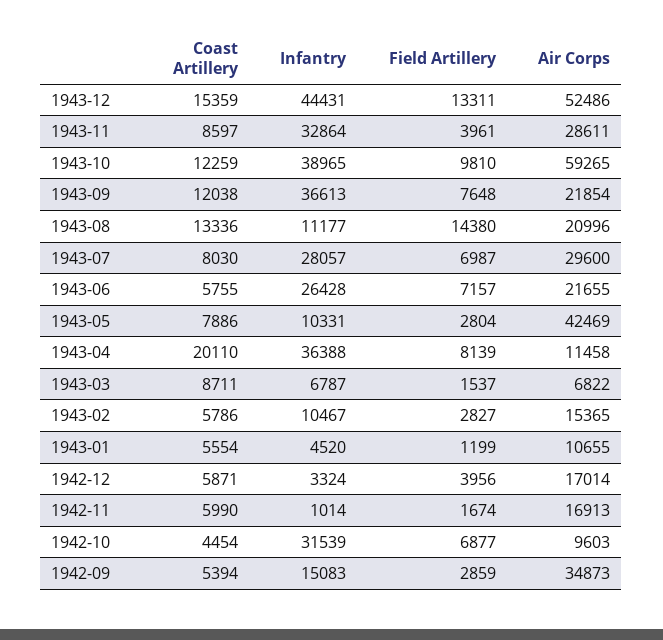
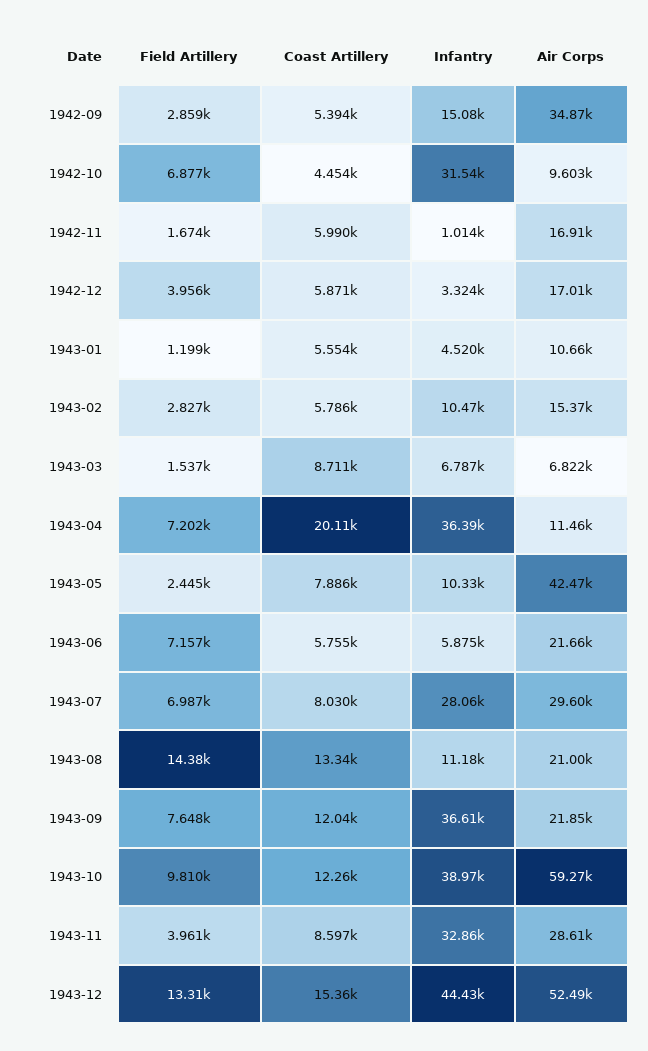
  {
    "Coast Artillery": {
      "1943-12": 15359,
      "1943-11": 8597,
      "1943-10": 12259,
      "1943-09": 12038,
      "1943-08": 13336,
      "1943-07": 8030,
      "1943-06": 5755,
      "1943-05": 7886,
      "1943-04": 20110,
      "1943-03": 8711,
      "1943-02": 5786,
      "1943-01": 5554,
      "1942-12": 5871,
      "1942-11": 5990,
      "1942-10": 4454,
      "1942-09": 5394
    },
    "Infantry": {
      "1943-12": 44431,
      "1943-11": 32864,
      "1943-10": 38965,
      "1943-09": 36613,
      "1943-08": 11177,
      "1943-07": 28057,
-     "1943-06": 26428,
+     "1943-06": 5875,
      "1943-05": 10331,
      "1943-04": 36388,
      "1943-03": 6787,
      "1943-02": 10467,
      "1943-01": 4520,
      "1942-12": 3324,
      "1942-11": 1014,
      "1942-10": 31539,
      "1942-09": 15083
    },
    "Field Artillery": {
      "1943-12": 13311,
      "1943-11": 3961,
      "1943-10": 9810,
      "1943-09": 7648,
      "1943-08": 14380,
      "1943-07": 6987,
      "1943-06": 7157,
-     "1943-05": 2804,
+     "1943-05": 2445,
-     "1943-04": 8139,
+     "1943-04": 7202,
      "1943-03": 1537,
      "1943-02": 2827,
      "1943-01": 1199,
      "1942-12": 3956,
      "1942-11": 1674,
      "1942-10": 6877,
      "1942-09": 2859
    },
    "Air Corps": {
      "1943-12": 52486,
      "1943-11": 28611,
      "1943-10": 59265,
      "1943-09": 21854,
      "1943-08": 20996,
      "1943-07": 29600,
      "1943-06": 21655,
      "1943-05": 42469,
      "1943-04": 11458,
      "1943-03": 6822,
      "1943-02": 15365,
      "1943-01": 10655,
      "1942-12": 17014,
      "1942-11": 16913,
      "1942-10": 9603,
      "1942-09": 34873
    }
  }

